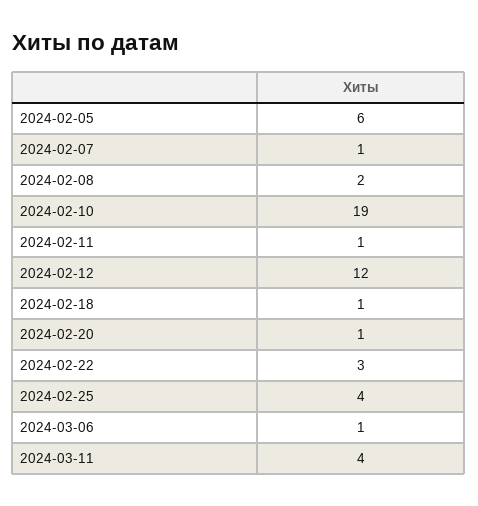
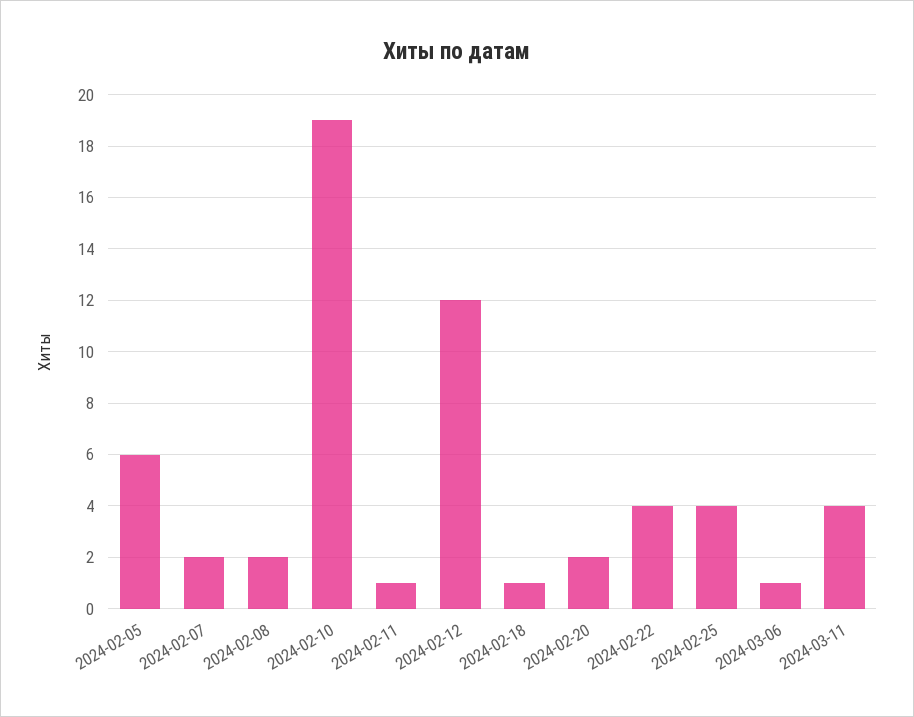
  {
    "2024-02-05": 6,
-   "2024-02-07": 1,
+   "2024-02-07": 2,
    "2024-02-08": 2,
    "2024-02-10": 19,
    "2024-02-11": 1,
    "2024-02-12": 12,
    "2024-02-18": 1,
-   "2024-02-20": 1,
+   "2024-02-20": 2,
-   "2024-02-22": 3,
+   "2024-02-22": 4,
    "2024-02-25": 4,
    "2024-03-06": 1,
    "2024-03-11": 4
  }

